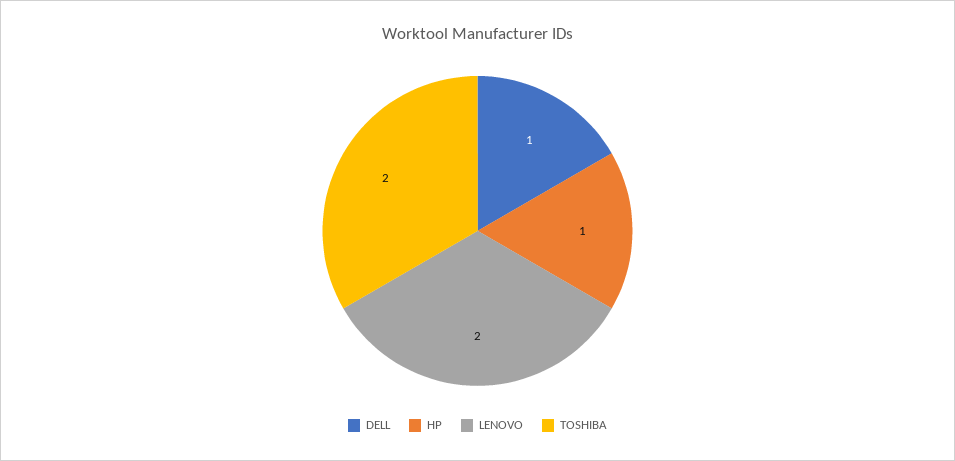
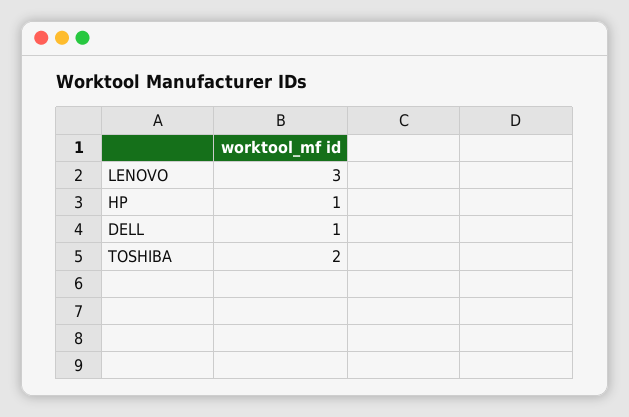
  {
    "DELL": 1,
    "HP": 1,
-   "LENOVO": 2,
+   "LENOVO": 3,
    "TOSHIBA": 2
  }

